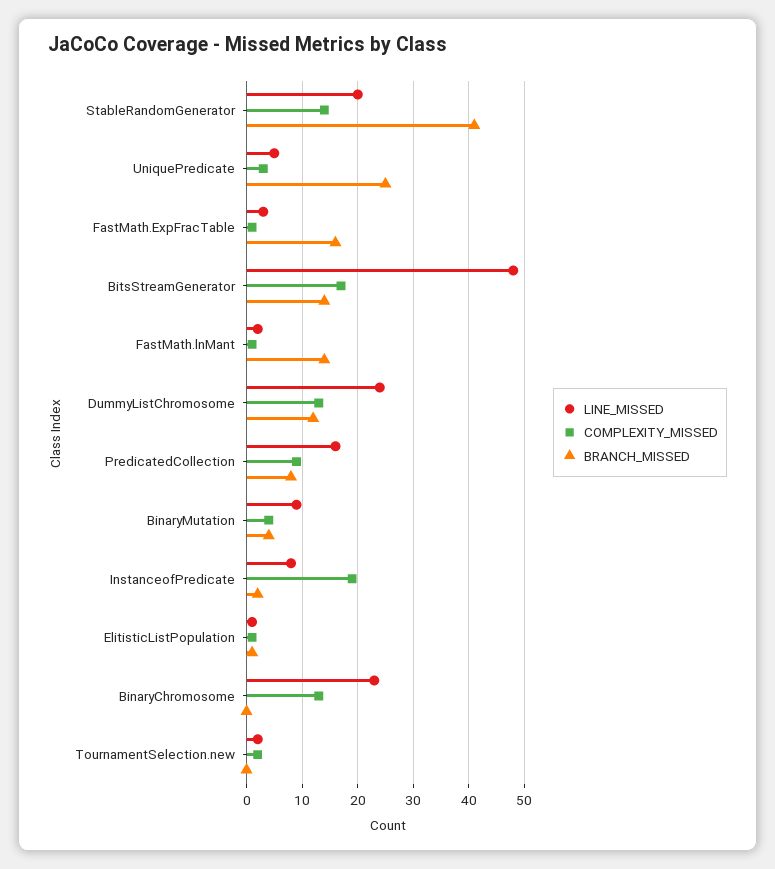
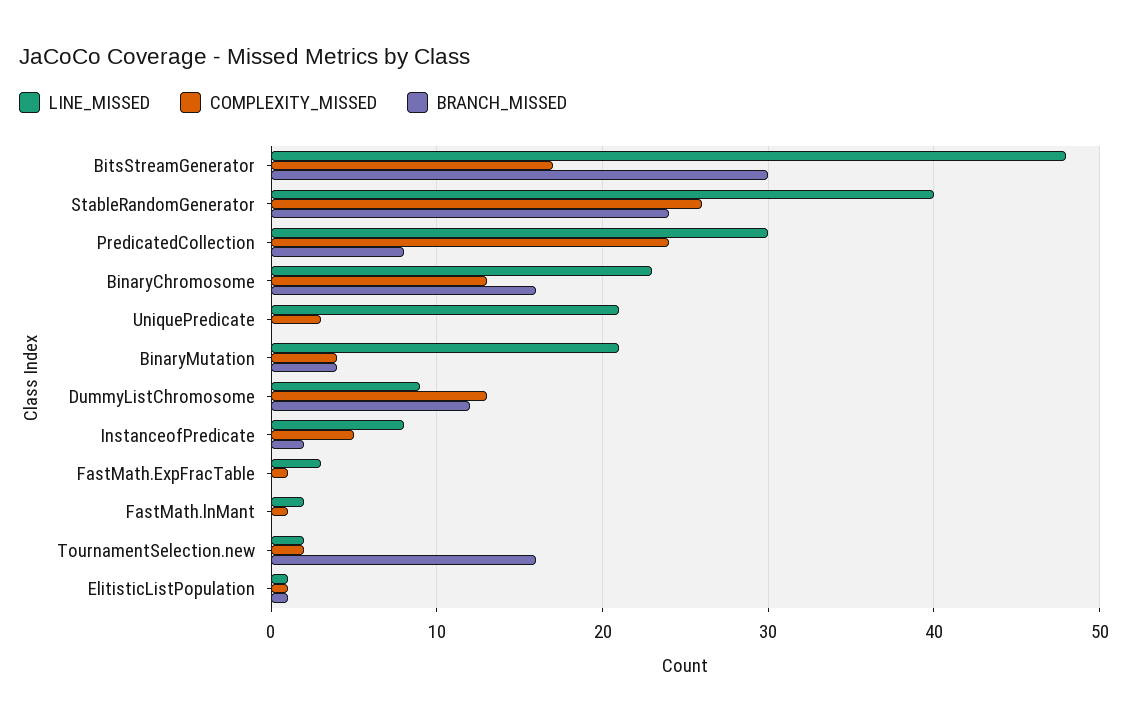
  {
    "LINE_MISSED": {
-     "StableRandomGenerator": 20,
+     "StableRandomGenerator": 40,
-     "UniquePredicate": 5,
+     "UniquePredicate": 21,
      "FastMath.ExpFracTable": 3,
      "BitsStreamGenerator": 48,
      "FastMath.lnMant": 2,
-     "DummyListChromosome": 25,
+     "DummyListChromosome": 9,
-     "PredicatedCollection": 15,
+     "PredicatedCollection": 30,
-     "BinaryMutation": 10,
+     "BinaryMutation": 21,
      "InstanceofPredicate": 8,
      "ElitisticListPopulation": 1,
      "BinaryChromosome": 23,
      "TournamentSelection.new": 2
    },
    "COMPLEXITY_MISSED": {
-     "StableRandomGenerator": 15,
+     "StableRandomGenerator": 26,
      "UniquePredicate": 3,
      "FastMath.ExpFracTable": 1,
      "BitsStreamGenerator": 17,
      "FastMath.lnMant": 1,
      "DummyListChromosome": 13,
-     "PredicatedCollection": 10,
+     "PredicatedCollection": 24,
      "BinaryMutation": 4,
-     "InstanceofPredicate": 20,
+     "InstanceofPredicate": 5,
      "ElitisticListPopulation": 1,
      "BinaryChromosome": 13,
      "TournamentSelection.new": 2
    },
    "BRANCH_MISSED": {
-     "StableRandomGenerator": 40,
+     "StableRandomGenerator": 24,
-     "UniquePredicate": 25,
+     "UniquePredicate": 0,
-     "FastMath.ExpFracTable": 15,
+     "FastMath.ExpFracTable": 0,
-     "BitsStreamGenerator": 15,
+     "BitsStreamGenerator": 30,
-     "FastMath.lnMant": 15,
+     "FastMath.lnMant": 0,
      "DummyListChromosome": 12,
      "PredicatedCollection": 8,
      "BinaryMutation": 4,
      "InstanceofPredicate": 2,
      "ElitisticListPopulation": 1,
-     "BinaryChromosome": 0,
+     "BinaryChromosome": 16,
-     "TournamentSelection.new": 0
+     "TournamentSelection.new": 16
    }
  }

